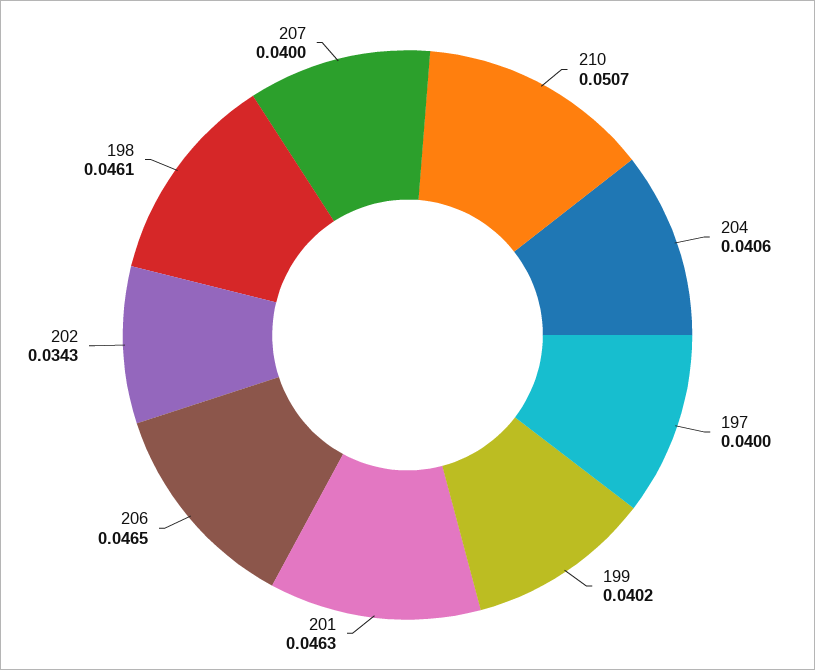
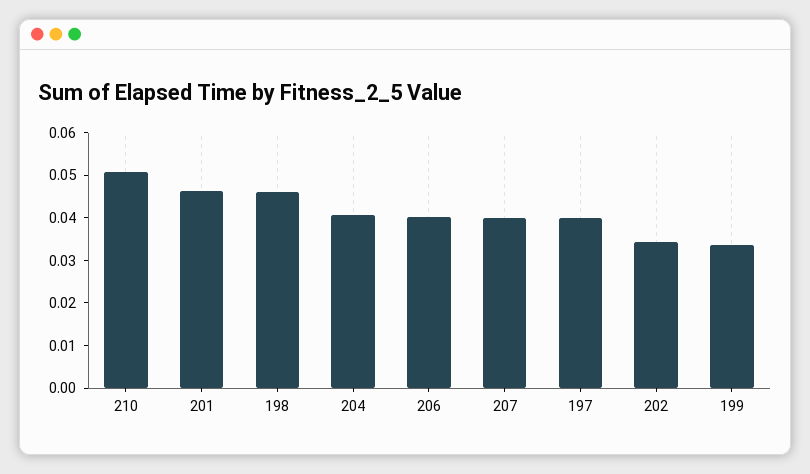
  {
    "210": 0.0507,
    "204": 0.0406,
    "197": 0.04,
-   "199": 0.0402,
+   "199": 0.034,
    "201": 0.0463,
-   "206": 0.0465,
+   "206": 0.04,
    "202": 0.0343,
    "198": 0.0461,
    "207": 0.04
  }

